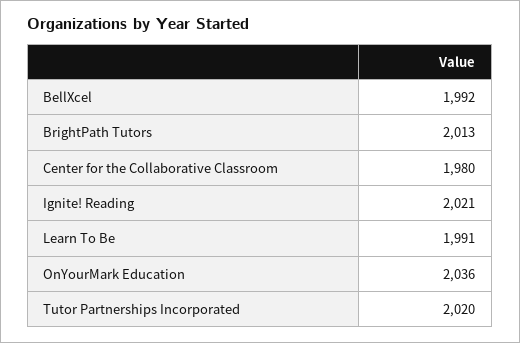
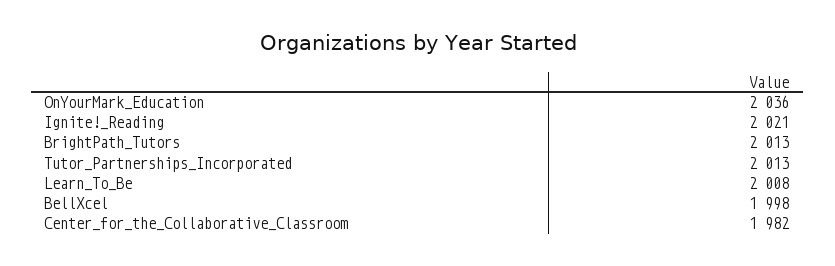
  {
-   "BellXcel": 1992,
+   "BellXcel": 1998,
    "BrightPath Tutors": 2013,
-   "Center for the Collaborative Classroom": 1980,
+   "Center for the Collaborative Classroom": 1982,
    "Ignite! Reading": 2021,
-   "Learn To Be": 1991,
+   "Learn To Be": 2008,
    "OnYourMark Education": 2036,
-   "Tutor Partnerships Incorporated": 2020
+   "Tutor Partnerships Incorporated": 2013
  }

